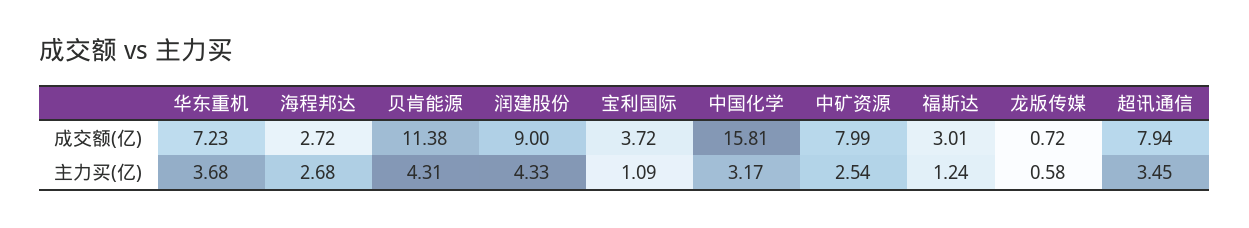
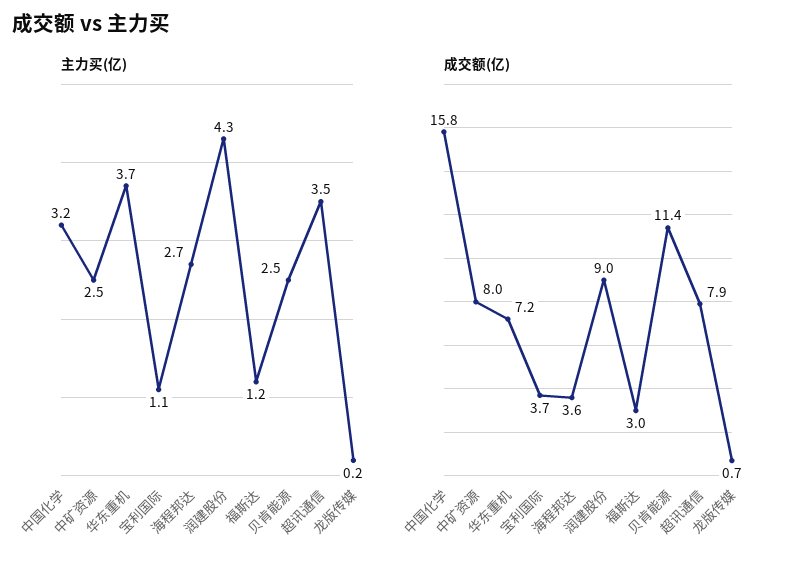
  {
    "成交额(亿)": {
      "华东重机": 7.23,
-     "海程邦达": 2.72,
+     "海程邦达": 3.6,
      "贝肯能源": 11.38,
      "润建股份": 9,
      "宝利国际": 3.72,
      "中国化学": 15.81,
      "中矿资源": 7.99,
      "福斯达": 3.01,
      "龙版传媒": 0.72,
      "超讯通信": 7.94
    },
    "主力买(亿)": {
      "华东重机": 3.68,
      "海程邦达": 2.68,
-     "贝肯能源": 4.31,
+     "贝肯能源": 2.5,
      "润建股份": 4.33,
      "宝利国际": 1.09,
      "中国化学": 3.17,
      "中矿资源": 2.54,
      "福斯达": 1.24,
-     "龙版传媒": 0.58,
+     "龙版传媒": 0.2,
      "超讯通信": 3.45
    }
  }

